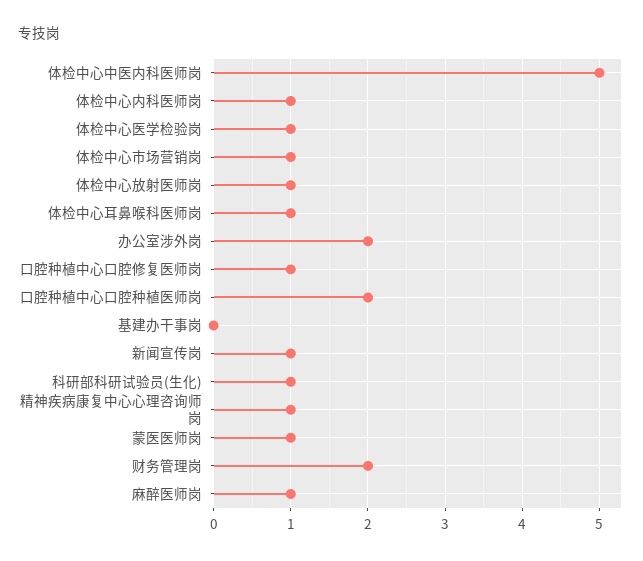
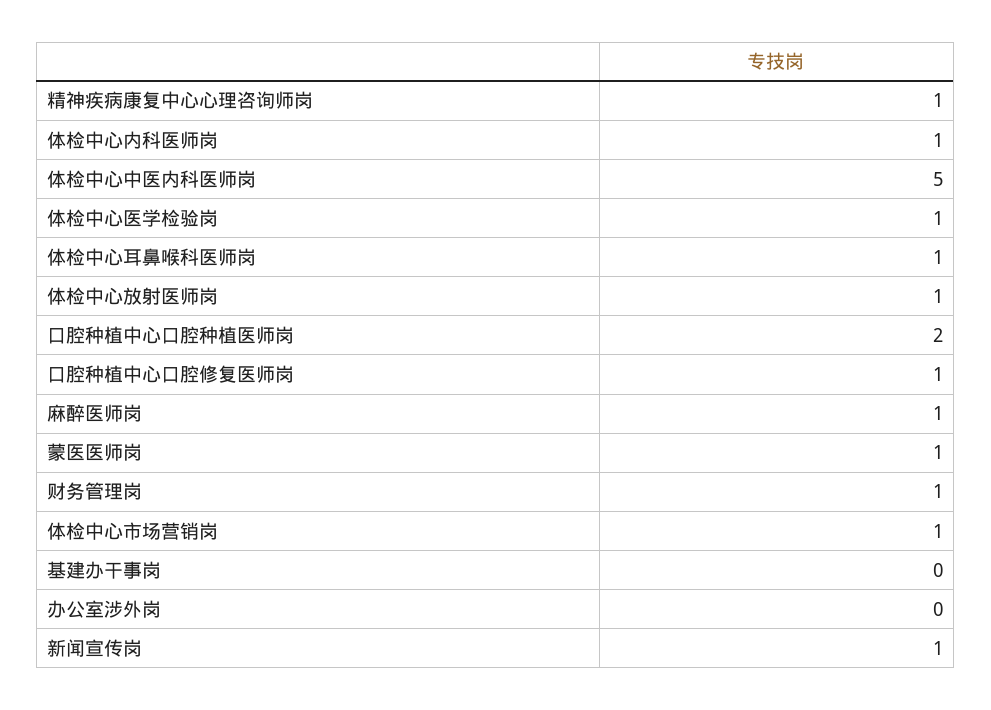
  {
    "体检中心中医内科医师岗": 5,
    "体检中心内科医师岗": 1,
    "体检中心医学检验岗": 1,
    "体检中心市场营销岗": 1,
    "体检中心放射医师岗": 1,
    "体检中心耳鼻喉科医师岗": 1,
-   "办公室涉外岗": 2,
+   "办公室涉外岗": 0,
    "口腔种植中心口腔修复医师岗": 1,
    "口腔种植中心口腔种植医师岗": 2,
    "基建办干事岗": 0,
    "新闻宣传岗": 1,
-   "科研部科研试验员(生化)": 1,
    "精神疾病康复中心心理咨询师岗": 1,
    "蒙医医师岗": 1,
-   "财务管理岗": 2,
+   "财务管理岗": 1,
    "麻醉医师岗": 1
  }

